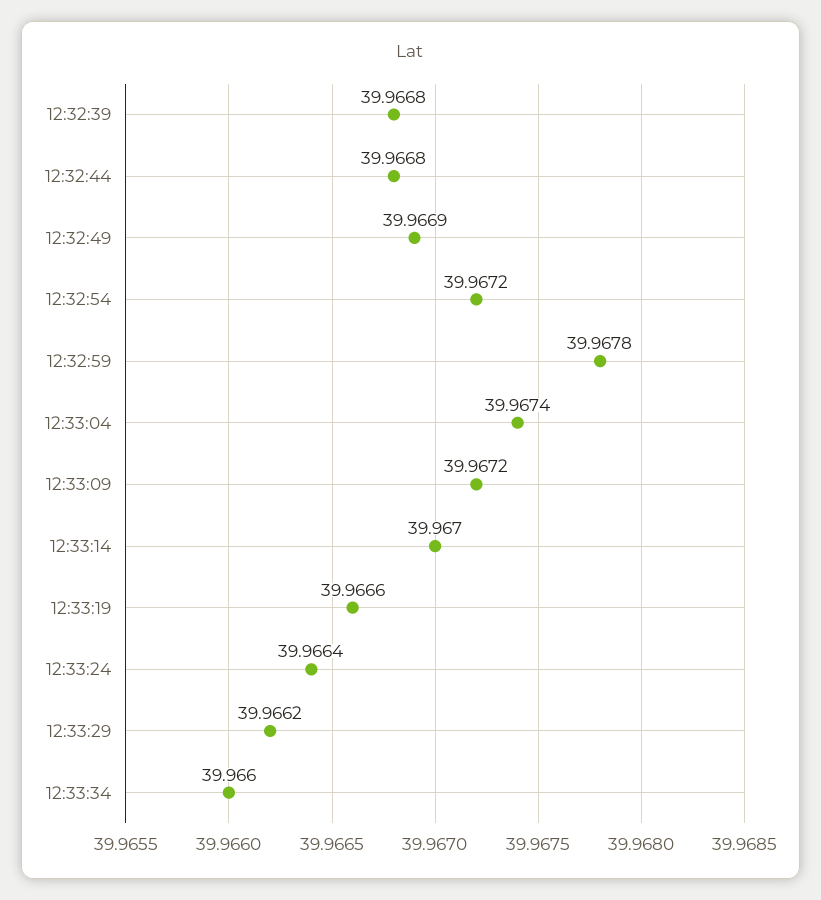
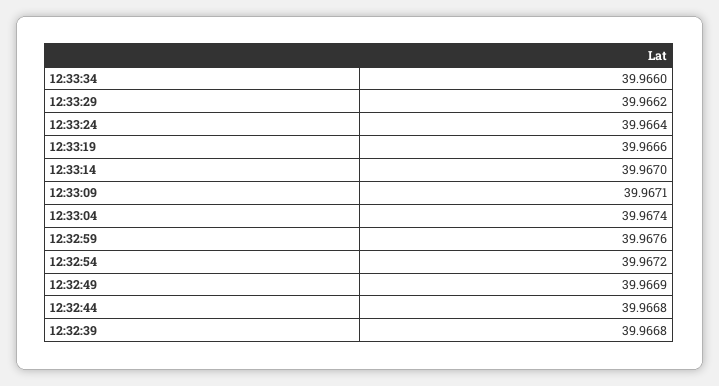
  {
    "12:32:39": 39.9668,
    "12:32:44": 39.9668,
    "12:32:49": 39.9669,
    "12:32:54": 39.9672,
-   "12:32:59": 39.9678,
+   "12:32:59": 39.9676,
    "12:33:04": 39.9674,
-   "12:33:09": 39.9672,
+   "12:33:09": 39.9671,
    "12:33:14": 39.967,
    "12:33:19": 39.9666,
    "12:33:24": 39.9664,
    "12:33:29": 39.9662,
    "12:33:34": 39.966
  }

